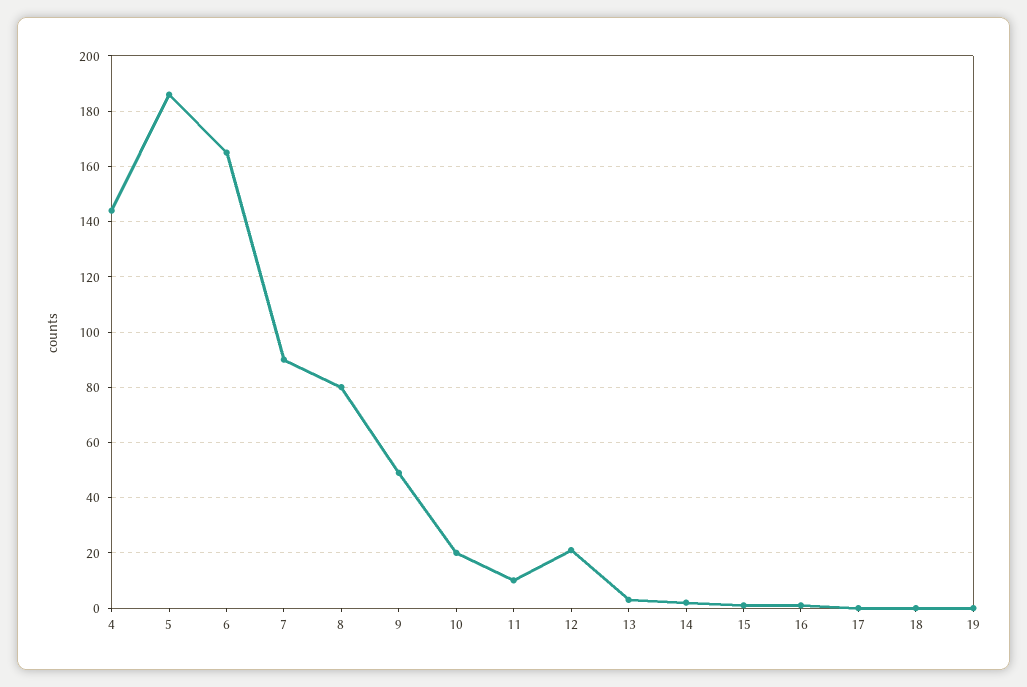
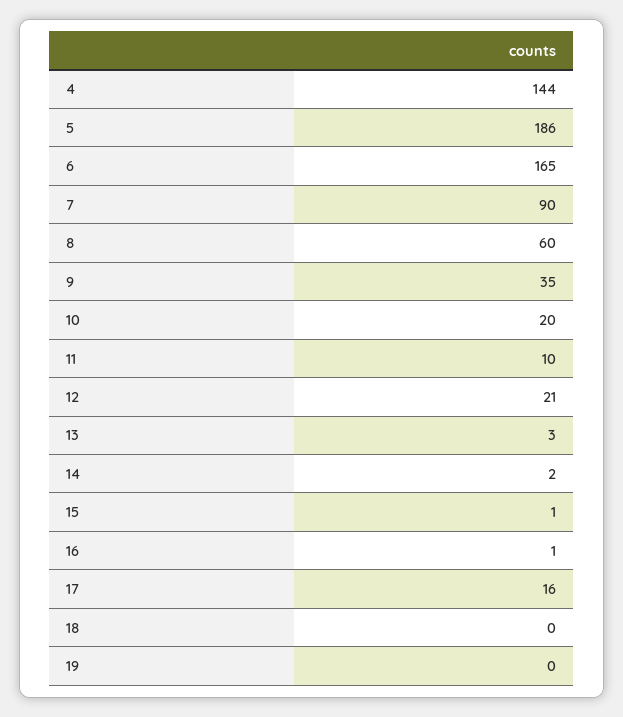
  {
    "4": 144,
    "5": 186,
    "6": 165,
    "7": 90,
-   "8": 80,
+   "8": 60,
-   "9": 50,
+   "9": 35,
    "10": 20,
    "11": 10,
    "12": 21,
    "13": 3,
    "14": 2,
    "15": 1,
    "16": 1,
-   "17": 0,
+   "17": 16,
    "18": 0,
    "19": 0
  }

